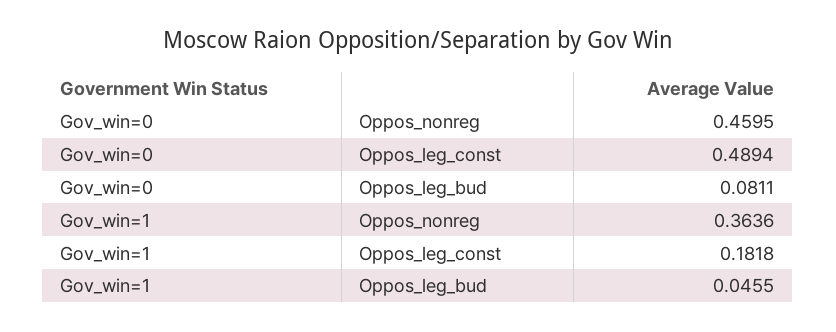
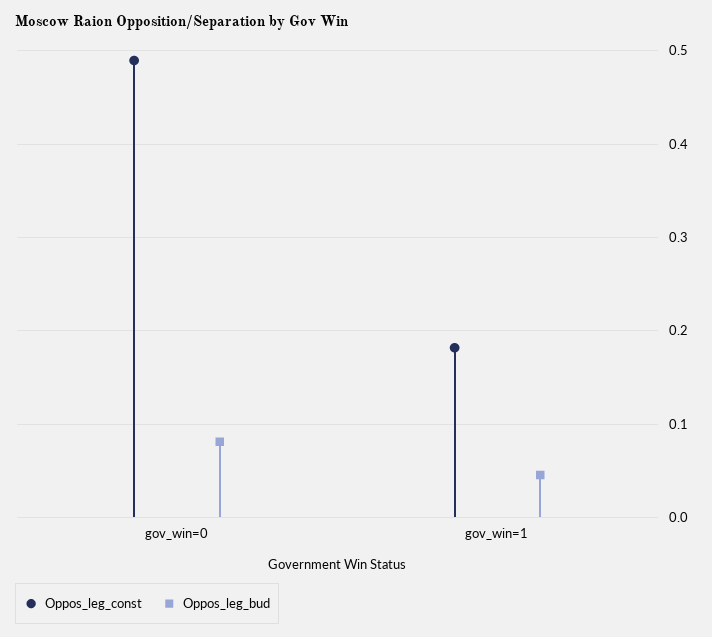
  {
-   "Oppos_nonreg": {
-     "Gov_win=0": 0.4595,
-     "Gov_win=1": 0.3636
-   },
    "Oppos_leg_const": {
      "Gov_win=0": 0.4894,
      "Gov_win=1": 0.1818
    },
    "Oppos_leg_bud": {
      "Gov_win=0": 0.0811,
      "Gov_win=1": 0.0455
    }
  }

